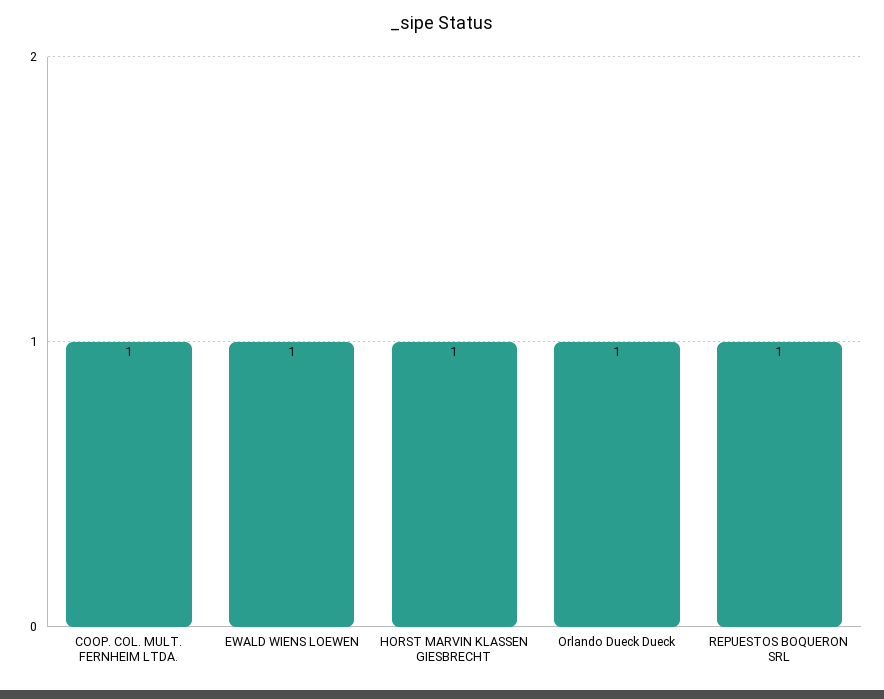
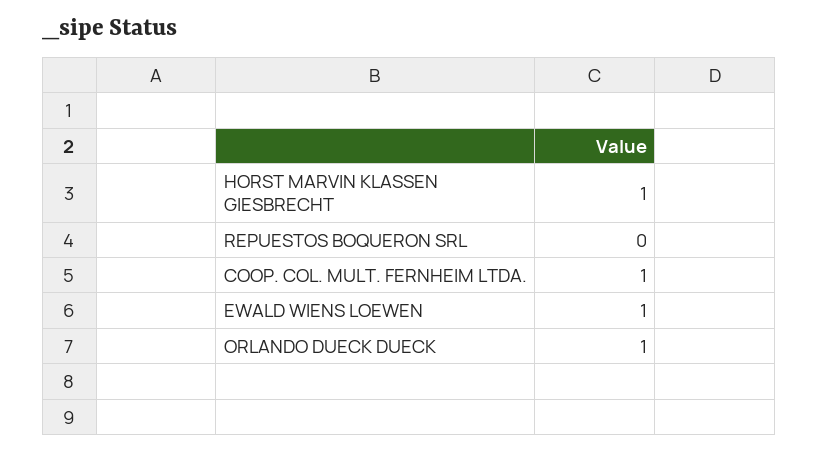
  {
    "COOP. COL. MULT. FERNHEIM LTDA.": 1,
    "EWALD WIENS LOEWEN": 1,
    "HORST MARVIN KLASSEN GIESBRECHT": 1,
    "Orlando Dueck Dueck": 1,
-   "REPUESTOS BOQUERON SRL": 1
+   "REPUESTOS BOQUERON SRL": 0
  }

